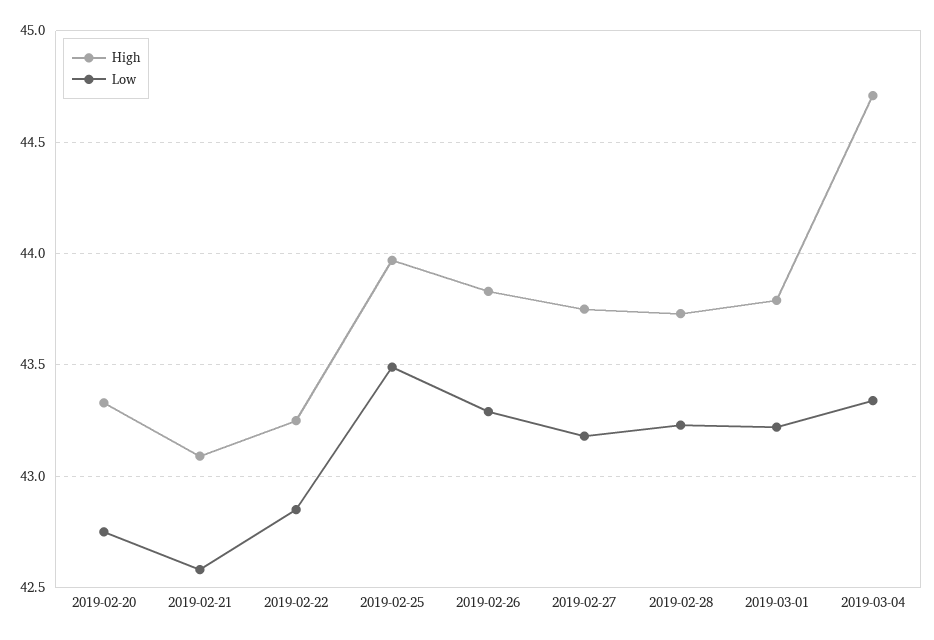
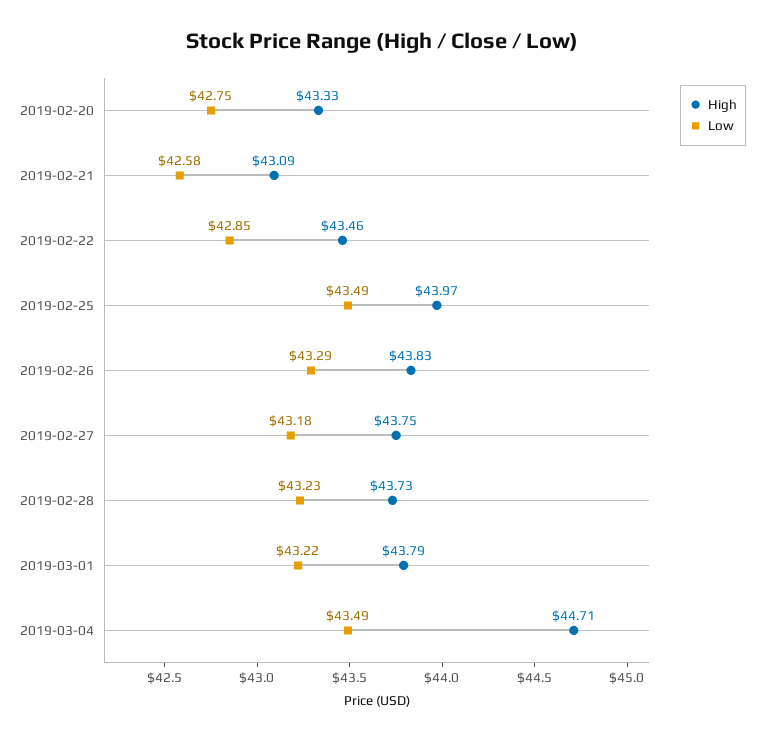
  {
    "High": {
      "2019-02-20": 43.33,
      "2019-02-21": 43.09,
-     "2019-02-22": 43.25,
+     "2019-02-22": 43.46,
      "2019-02-25": 43.97,
      "2019-02-26": 43.83,
      "2019-02-27": 43.75,
      "2019-02-28": 43.73,
      "2019-03-01": 43.79,
      "2019-03-04": 44.71
    },
    "Low": {
      "2019-02-20": 42.75,
      "2019-02-21": 42.58,
      "2019-02-22": 42.85,
      "2019-02-25": 43.49,
      "2019-02-26": 43.29,
      "2019-02-27": 43.18,
      "2019-02-28": 43.23,
      "2019-03-01": 43.22,
-     "2019-03-04": 43.35
+     "2019-03-04": 43.49
    }
  }

